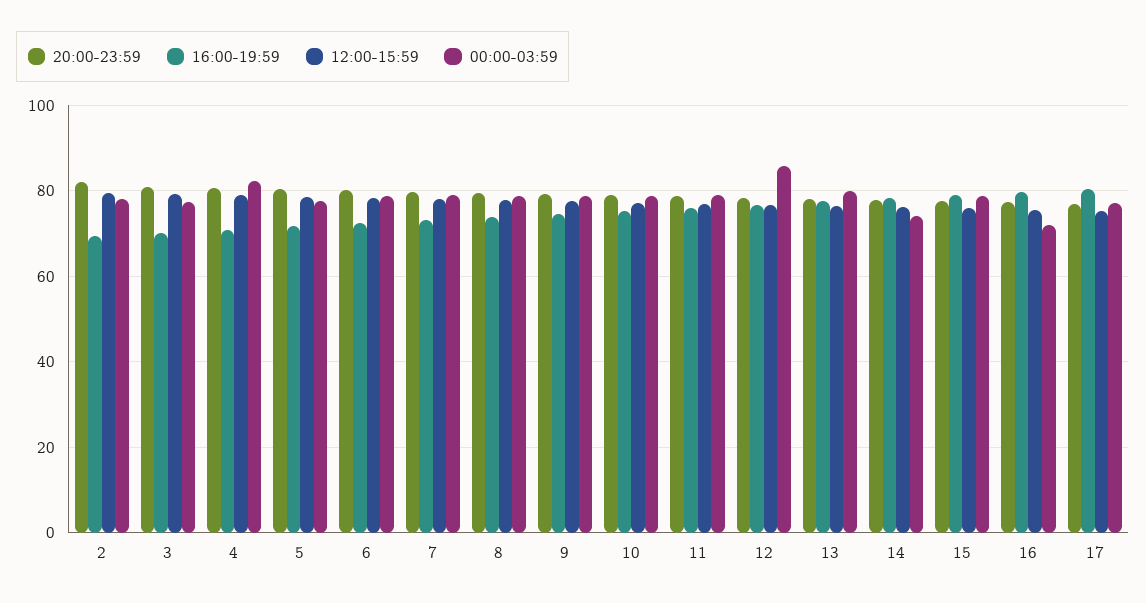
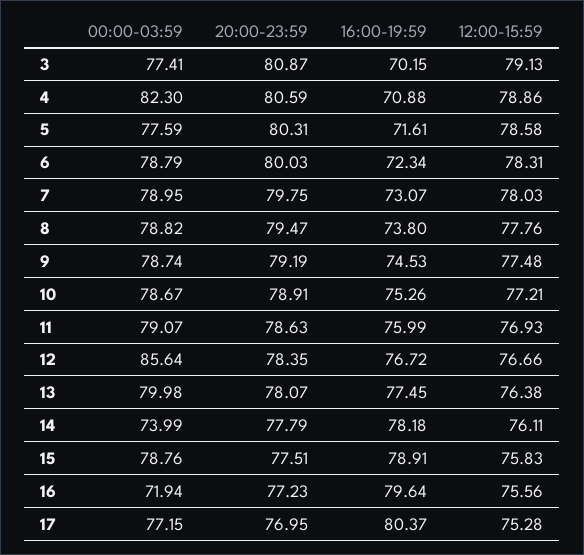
  {
    "20:00-23:59": {
-     "2": 82,
      "3": 80.87,
      "4": 80.59,
      "5": 80.31,
      "6": 80.03,
      "7": 79.75,
      "8": 79.47,
      "9": 79.19,
      "10": 78.91,
      "11": 78.63,
      "12": 78.35,
      "13": 78.07,
      "14": 77.79,
      "15": 77.51,
      "16": 77.23,
      "17": 76.95
    },
    "16:00-19:59": {
-     "2": 70,
      "3": 70.15,
      "4": 70.88,
      "5": 71.61,
      "6": 72.34,
      "7": 73.07,
      "8": 73.8,
      "9": 74.53,
      "10": 75.26,
      "11": 75.99,
      "12": 76.72,
      "13": 77.45,
      "14": 78.18,
      "15": 78.91,
      "16": 79.64,
      "17": 80.37
    },
    "12:00-15:59": {
-     "2": 80,
      "3": 79.13,
      "4": 78.86,
      "5": 78.58,
      "6": 78.31,
      "7": 78.03,
      "8": 77.76,
      "9": 77.48,
      "10": 77.21,
      "11": 76.93,
      "12": 76.66,
      "13": 76.38,
      "14": 76.11,
      "15": 75.83,
      "16": 75.56,
      "17": 75.28
    },
    "00:00-03:59": {
-     "2": 78,
      "3": 77.41,
      "4": 82.3,
      "5": 77.59,
      "6": 78.79,
      "7": 78.95,
      "8": 78.82,
      "9": 78.74,
      "10": 78.67,
      "11": 79.07,
      "12": 85.64,
      "13": 79.98,
      "14": 73.99,
      "15": 78.76,
      "16": 71.94,
      "17": 77.15
    }
  }

